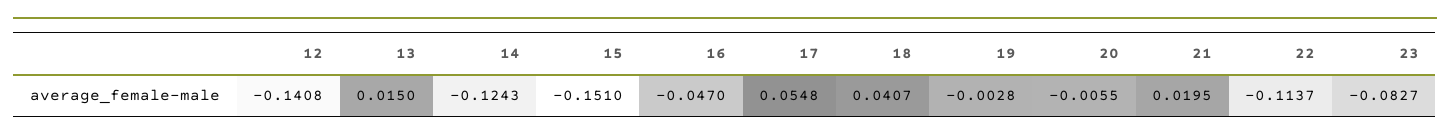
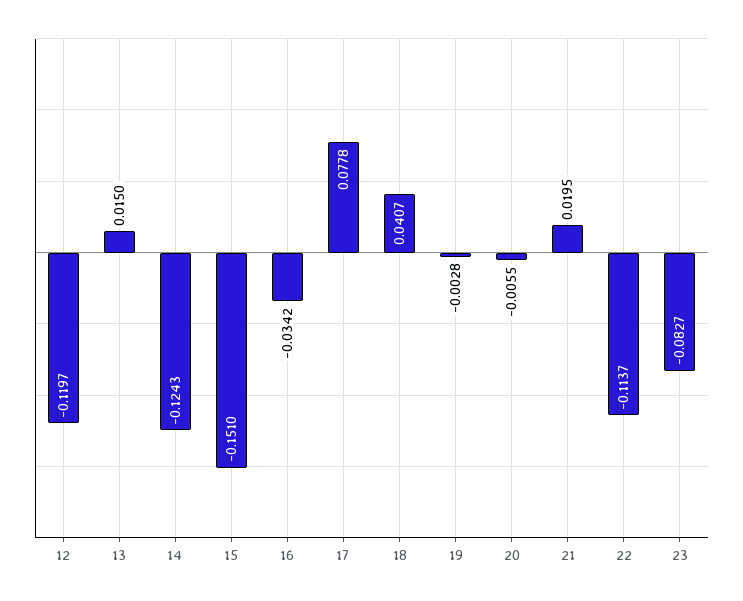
  {
-   "12": -0.1408,
+   "12": -0.1197,
    "13": 0.015,
    "14": -0.1243,
    "15": -0.151,
-   "16": -0.047,
+   "16": -0.0342,
-   "17": 0.0548,
+   "17": 0.0778,
    "18": 0.0407,
    "19": -0.0028,
    "20": -0.0055,
    "21": 0.0195,
    "22": -0.1137,
    "23": -0.0827
  }

